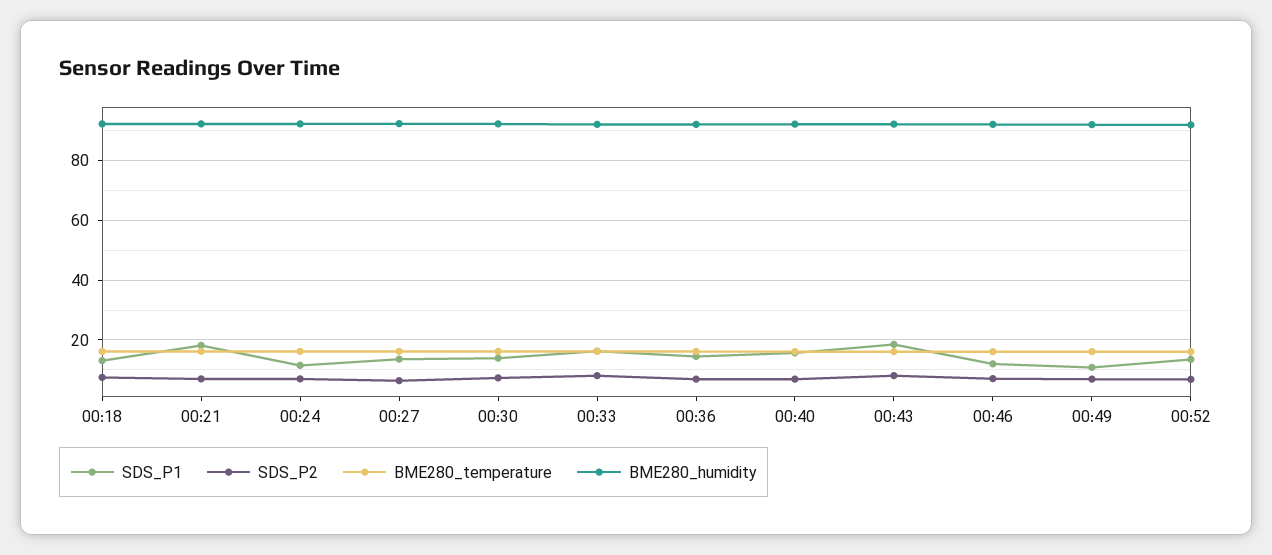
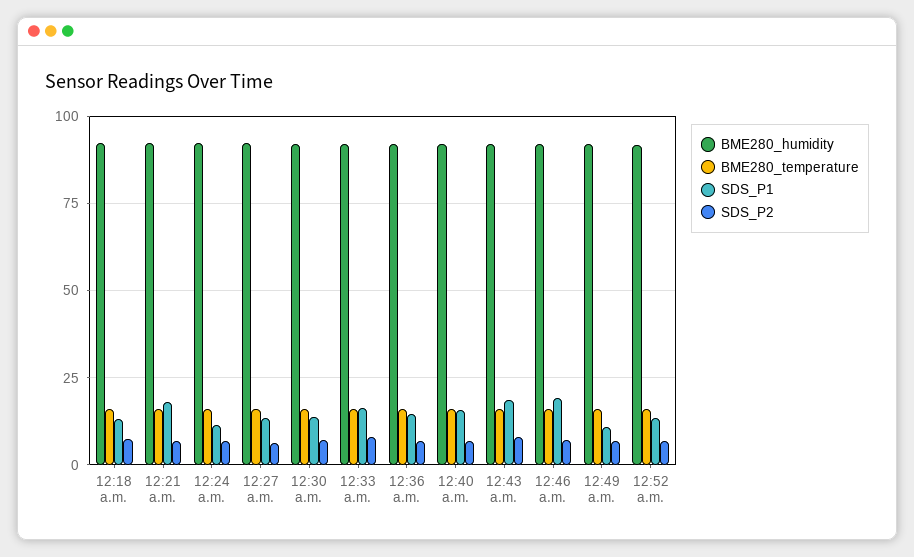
  {
    "SDS_P1": {
      "00:18": 12.5,
      "00:21": 17.5,
      "00:24": 12.5,
      "00:27": 12.5,
      "00:30": 15,
      "00:33": 17.5,
      "00:36": 15,
      "00:40": 15,
      "00:43": 17.5,
-     "00:46": 12.5,
+     "00:46": 20,
      "00:49": 10,
      "00:52": 12.5
    },
    "SDS_P2": {
      "00:18": 7.5,
      "00:21": 7.5,
      "00:24": 7.5,
      "00:27": 7.5,
      "00:30": 7.5,
      "00:33": 7.5,
      "00:36": 7.5,
      "00:40": 7.5,
      "00:43": 7.5,
      "00:46": 7.5,
      "00:49": 7.5,
      "00:52": 7.5
    },
    "BME280_temperature": {
      "00:18": 15,
      "00:21": 15,
      "00:24": 15,
      "00:27": 15,
      "00:30": 15,
      "00:33": 15,
      "00:36": 15,
      "00:40": 15,
      "00:43": 15,
      "00:46": 15,
      "00:49": 15,
      "00:52": 15
    },
    "BME280_humidity": {
      "00:18": 92.5,
      "00:21": 92.5,
      "00:24": 92.5,
      "00:27": 92.5,
      "00:30": 92.5,
      "00:33": 92.5,
      "00:36": 92.5,
      "00:40": 92.5,
      "00:43": 92.5,
      "00:46": 92.5,
      "00:49": 92.5,
      "00:52": 92.5
    }
  }

